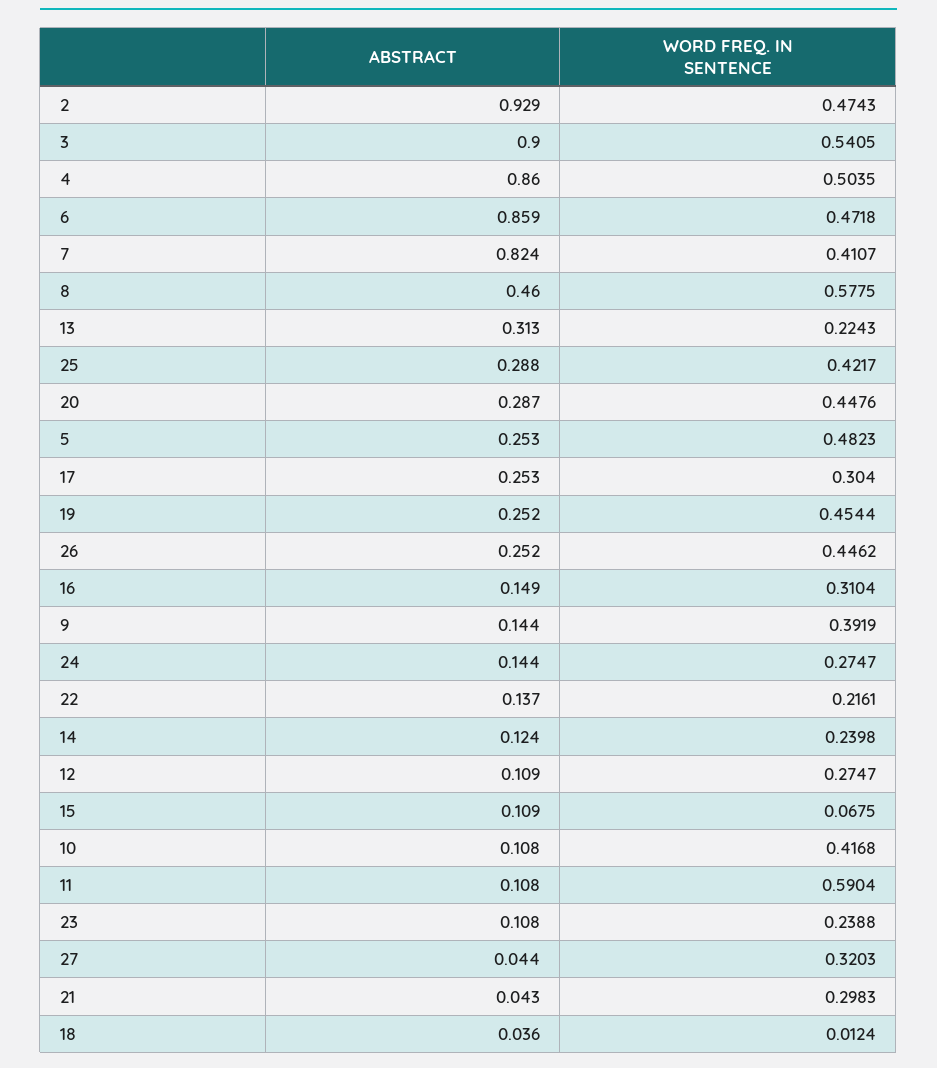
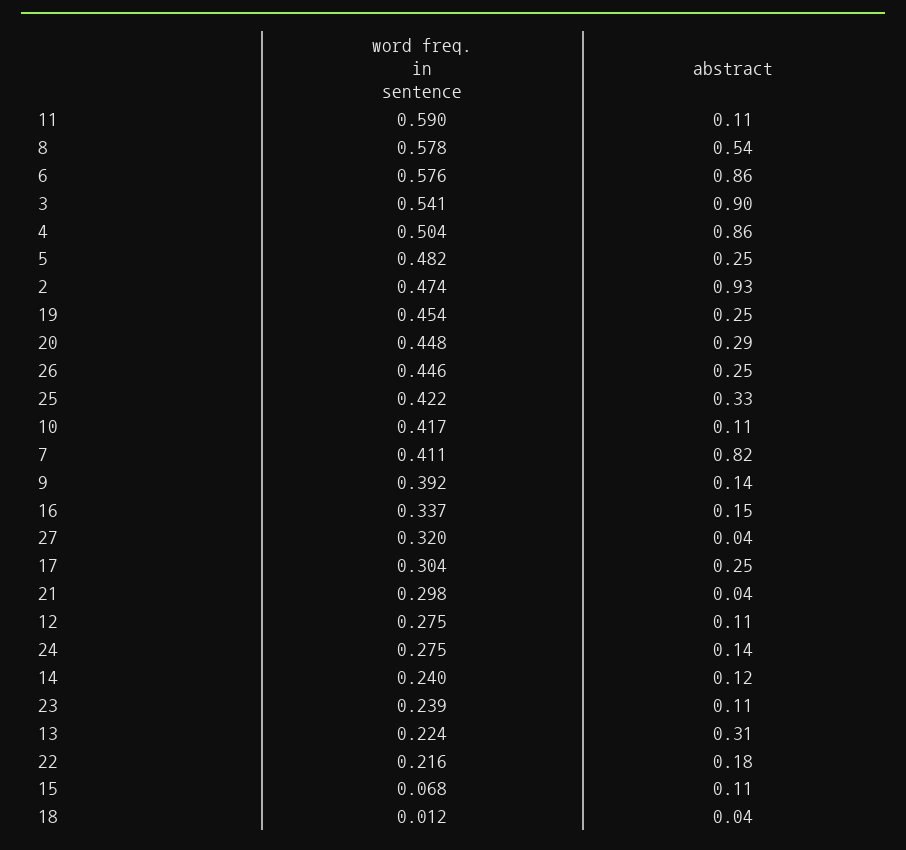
  {
    "ABSTRACT": {
      "2": 0.929,
      "3": 0.9,
      "4": 0.86,
      "6": 0.859,
      "7": 0.824,
-     "8": 0.46,
+     "8": 0.54,
      "13": 0.313,
-     "25": 0.288,
+     "25": 0.33,
      "20": 0.287,
      "5": 0.253,
      "17": 0.253,
      "19": 0.252,
      "26": 0.252,
      "16": 0.149,
      "9": 0.144,
      "24": 0.144,
-     "22": 0.137,
+     "22": 0.18,
      "14": 0.124,
      "12": 0.109,
      "15": 0.109,
      "10": 0.108,
      "11": 0.108,
      "23": 0.108,
      "27": 0.044,
      "21": 0.043,
      "18": 0.036
    },
    "WORD FREQ. IN SENTENCE": {
      "2": 0.4743,
      "3": 0.5405,
      "4": 0.5035,
-     "6": 0.4718,
+     "6": 0.576,
      "7": 0.4107,
      "8": 0.5775,
      "13": 0.2243,
      "25": 0.4217,
      "20": 0.4476,
      "5": 0.4823,
      "17": 0.304,
      "19": 0.4544,
      "26": 0.4462,
-     "16": 0.3104,
+     "16": 0.337,
      "9": 0.3919,
      "24": 0.2747,
      "22": 0.2161,
      "14": 0.2398,
      "12": 0.2747,
      "15": 0.0675,
      "10": 0.4168,
      "11": 0.5904,
      "23": 0.2388,
      "27": 0.3203,
      "21": 0.2983,
      "18": 0.0124
    }
  }

